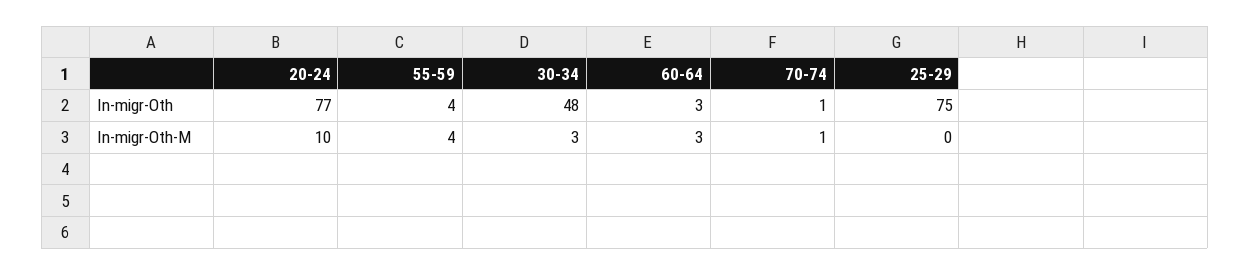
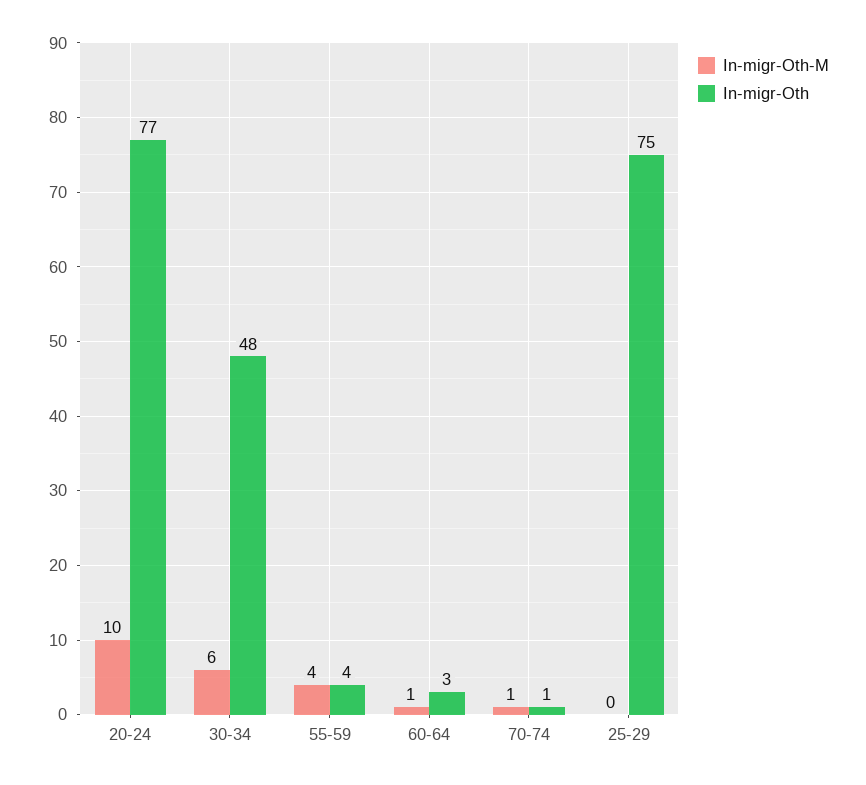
  {
    "In-migr-Oth": {
      "20-24": 77,
      "55-59": 4,
      "30-34": 48,
      "60-64": 3,
      "70-74": 1,
      "25-29": 75
    },
    "In-migr-Oth-M": {
      "20-24": 10,
      "55-59": 4,
-     "30-34": 3,
+     "30-34": 6,
-     "60-64": 3,
+     "60-64": 1,
      "70-74": 1,
      "25-29": 0
    }
  }

